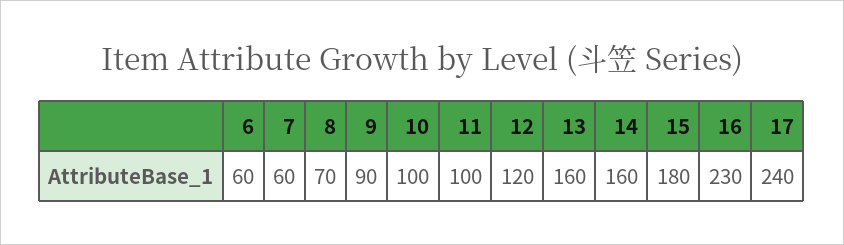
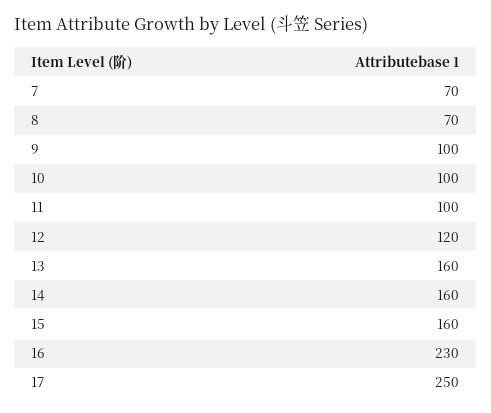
  {
-   "6": 60,
-   "7": 60,
+   "7": 70,
    "8": 70,
-   "9": 90,
+   "9": 100,
    "10": 100,
    "11": 100,
    "12": 120,
    "13": 160,
    "14": 160,
-   "15": 180,
+   "15": 160,
    "16": 230,
-   "17": 240
+   "17": 250
  }

